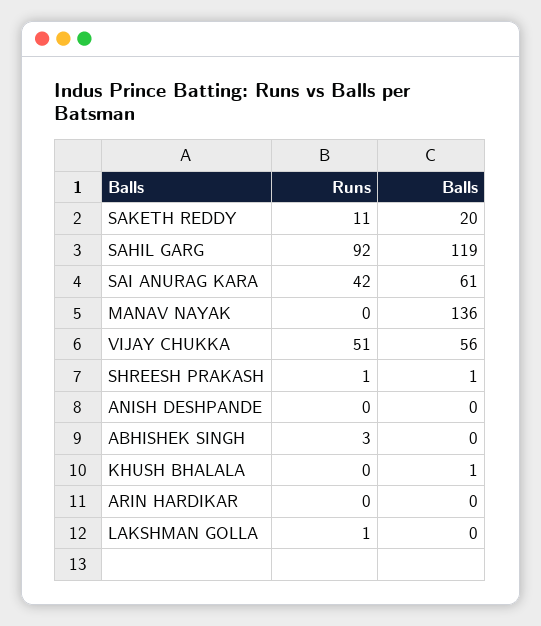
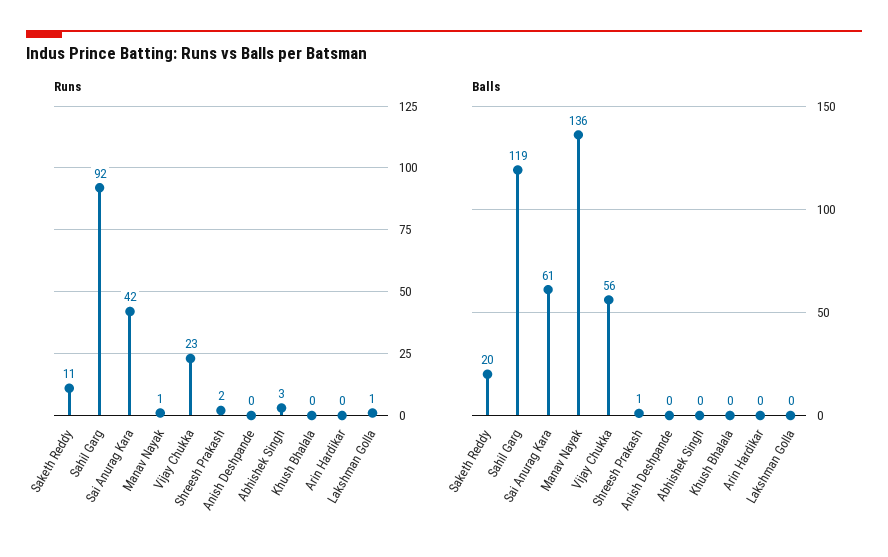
  {
    "Runs": {
      "SAKETH REDDY": 11,
      "SAHIL GARG": 92,
      "SAI ANURAG KARA": 42,
-     "MANAV NAYAK": 0,
+     "MANAV NAYAK": 1,
-     "VIJAY CHUKKA": 51,
+     "VIJAY CHUKKA": 23,
-     "SHREESH PRAKASH": 1,
+     "SHREESH PRAKASH": 2,
      "ANISH DESHPANDE": 0,
      "ABHISHEK SINGH": 3,
      "KHUSH BHALALA": 0,
      "ARIN HARDIKAR": 0,
      "LAKSHMAN GOLLA": 1
    },
    "Balls": {
      "SAKETH REDDY": 20,
      "SAHIL GARG": 119,
      "SAI ANURAG KARA": 61,
      "MANAV NAYAK": 136,
      "VIJAY CHUKKA": 56,
      "SHREESH PRAKASH": 1,
      "ANISH DESHPANDE": 0,
      "ABHISHEK SINGH": 0,
-     "KHUSH BHALALA": 1,
+     "KHUSH BHALALA": 0,
      "ARIN HARDIKAR": 0,
      "LAKSHMAN GOLLA": 0
    }
  }

